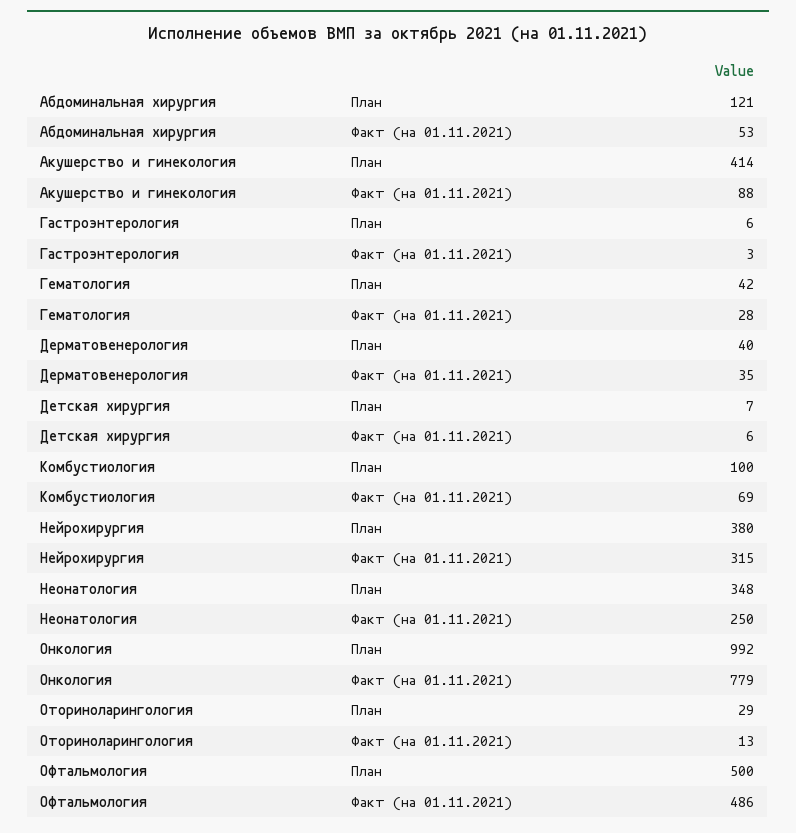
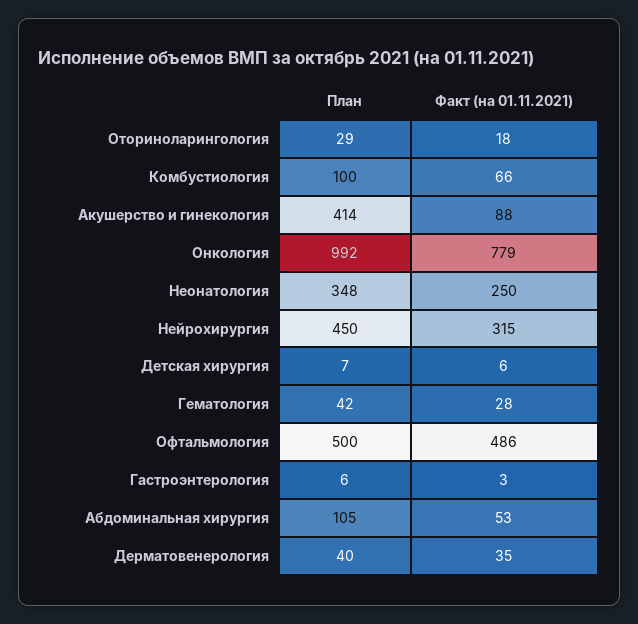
  {
    "Абдоминальная хирургия": {
-     "План": 121,
+     "План": 105,
      "Факт (на 01.11.2021)": 53
    },
    "Акушерство и гинекология": {
      "План": 414,
      "Факт (на 01.11.2021)": 88
    },
    "Гастроэнтерология": {
      "План": 6,
      "Факт (на 01.11.2021)": 3
    },
    "Гематология": {
      "План": 42,
      "Факт (на 01.11.2021)": 28
    },
    "Дерматовенерология": {
      "План": 40,
      "Факт (на 01.11.2021)": 35
    },
    "Детская хирургия": {
      "План": 7,
      "Факт (на 01.11.2021)": 6
    },
    "Комбустиология": {
      "План": 100,
-     "Факт (на 01.11.2021)": 69
+     "Факт (на 01.11.2021)": 66
    },
    "Нейрохирургия": {
-     "План": 380,
+     "План": 450,
      "Факт (на 01.11.2021)": 315
    },
    "Неонатология": {
      "План": 348,
      "Факт (на 01.11.2021)": 250
    },
    "Онкология": {
      "План": 992,
      "Факт (на 01.11.2021)": 779
    },
    "Оториноларингология": {
      "План": 29,
-     "Факт (на 01.11.2021)": 13
+     "Факт (на 01.11.2021)": 18
    },
    "Офтальмология": {
      "План": 500,
      "Факт (на 01.11.2021)": 486
    }
  }

